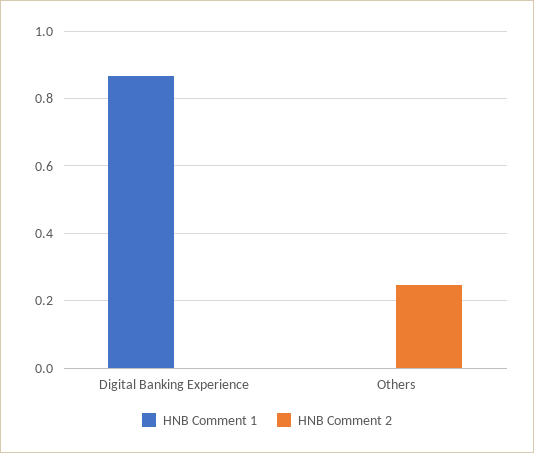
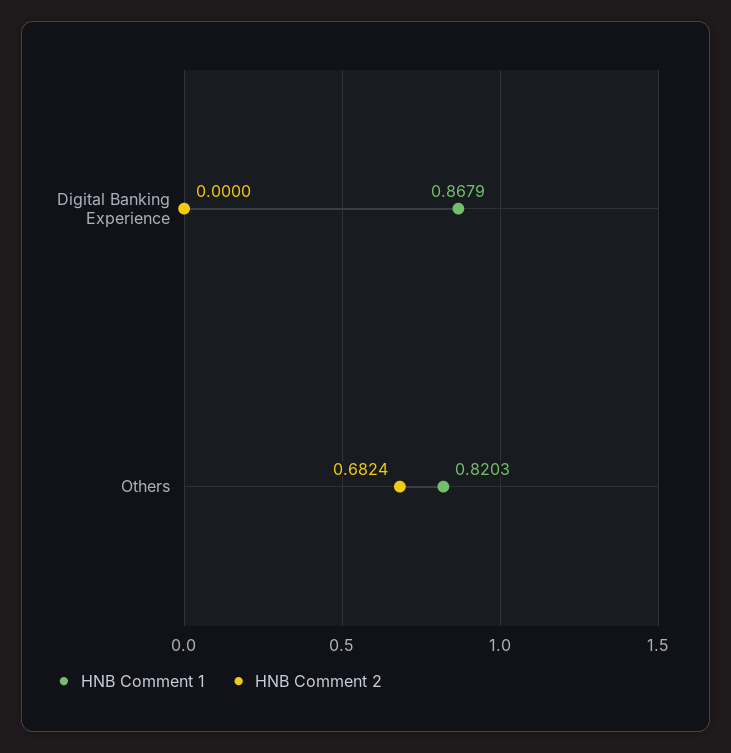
  {
    "HNB Comment 1": {
      "Digital Banking Experience": 0.8679,
-     "Others": 0
+     "Others": 0.8203
    },
    "HNB Comment 2": {
      "Digital Banking Experience": 0,
-     "Others": 0.24
+     "Others": 0.6824
    }
  }

